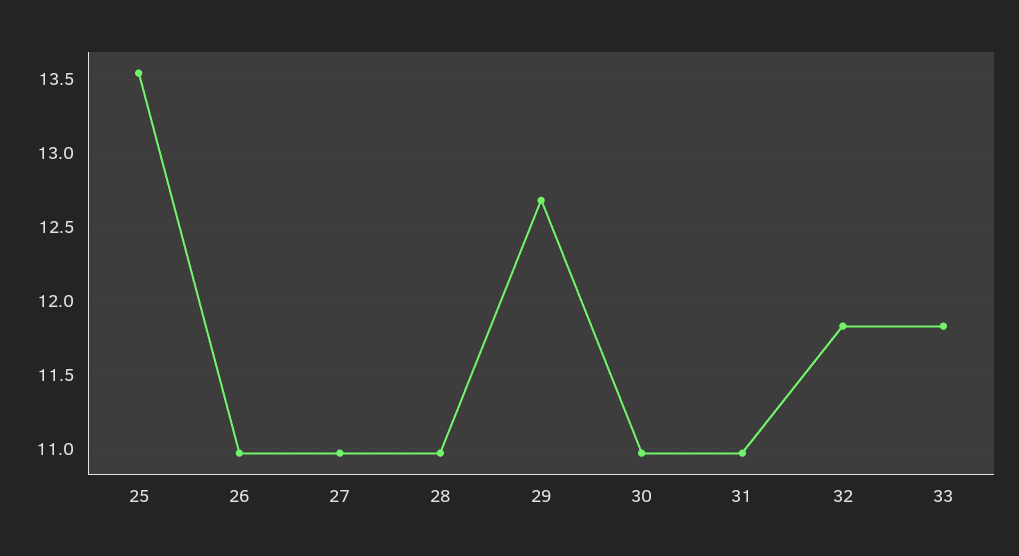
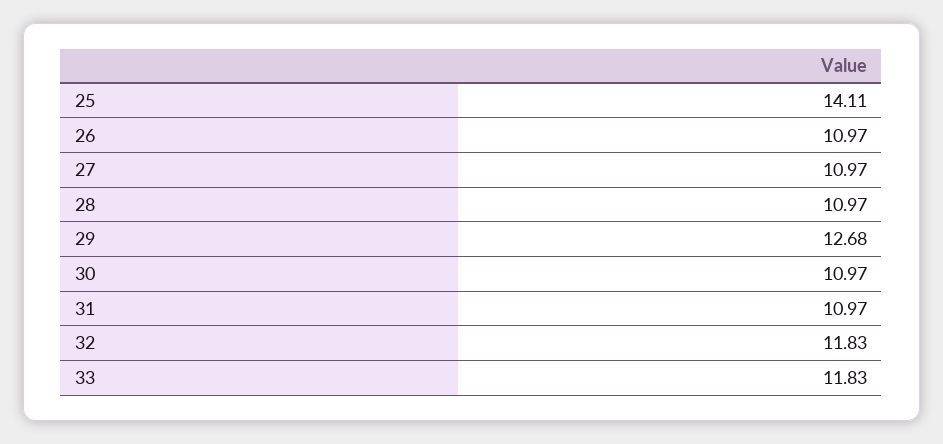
  {
-   "25": 13.55,
+   "25": 14.11,
    "26": 10.97,
    "27": 10.97,
    "28": 10.97,
    "29": 12.68,
    "30": 10.97,
    "31": 10.97,
    "32": 11.83,
    "33": 11.83
  }

